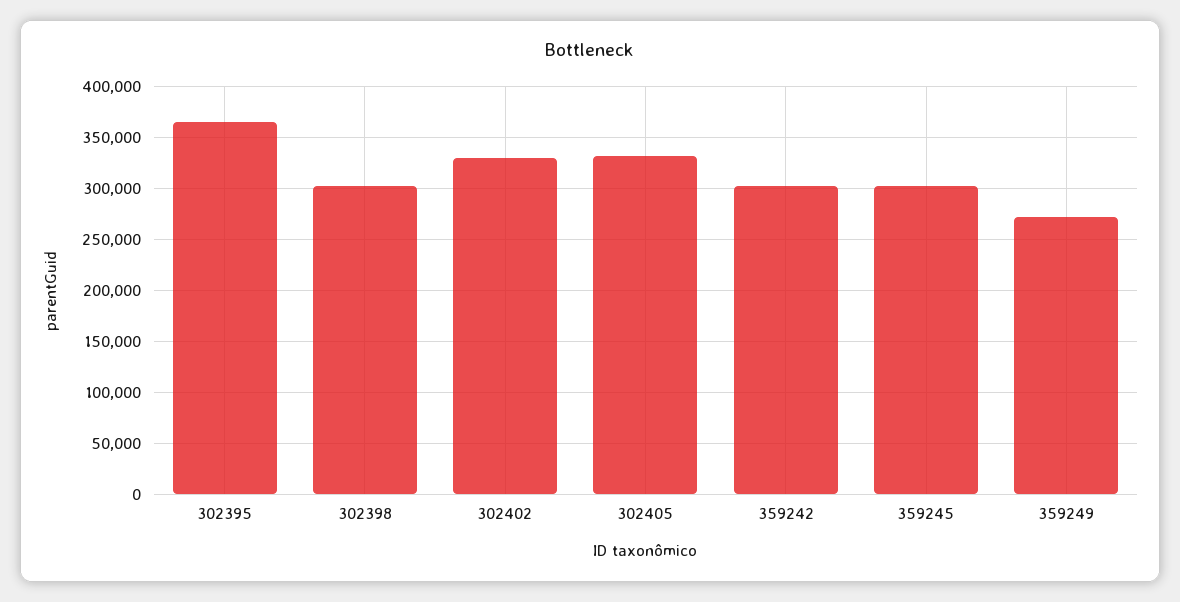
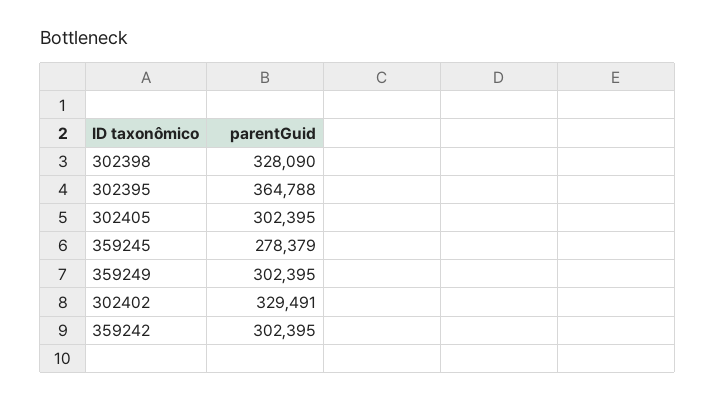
  {
    "302395": 364788,
-   "302398": 300000,
+   "302398": 328090,
    "302402": 329491,
-   "302405": 330000,
+   "302405": 302395,
    "359242": 302395,
-   "359245": 300000,
+   "359245": 278379,
-   "359249": 270000
+   "359249": 302395
  }

